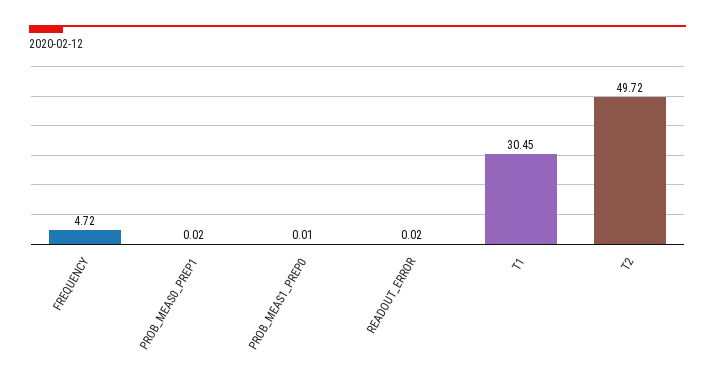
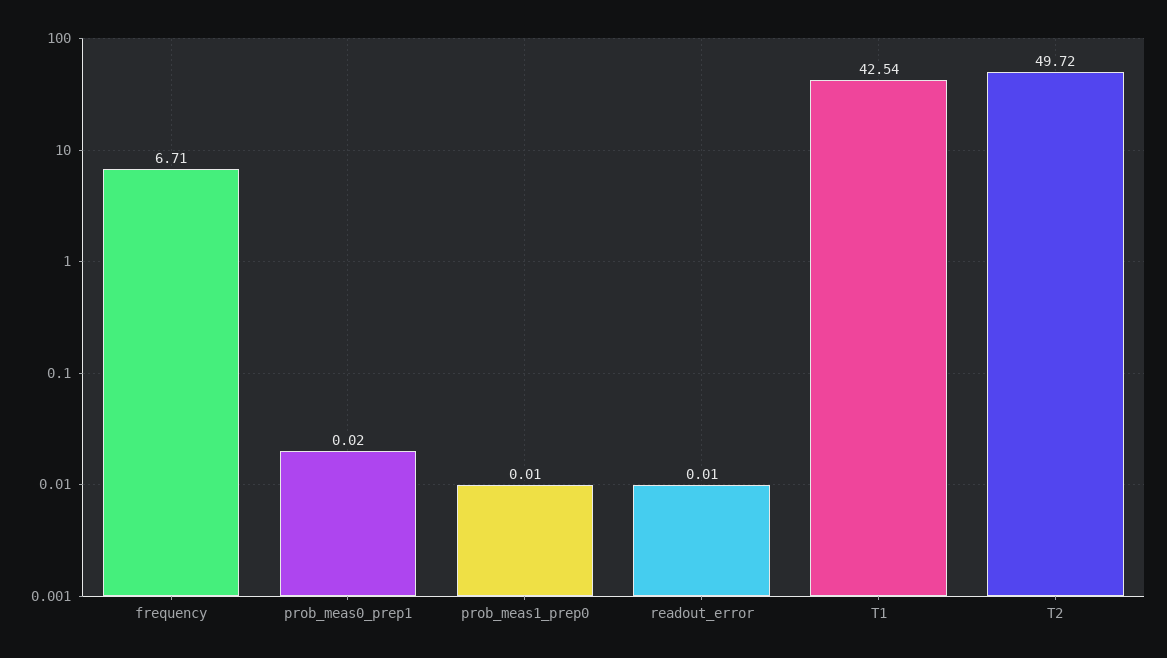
  {
-   "FREQUENCY": 4.72,
+   "FREQUENCY": 6.71,
    "PROB_MEAS0_PREP1": 0.02,
    "PROB_MEAS1_PREP0": 0.01,
-   "READOUT_ERROR": 0.02,
+   "READOUT_ERROR": 0.01,
-   "T1": 30.45,
+   "T1": 42.54,
    "T2": 49.72
  }

